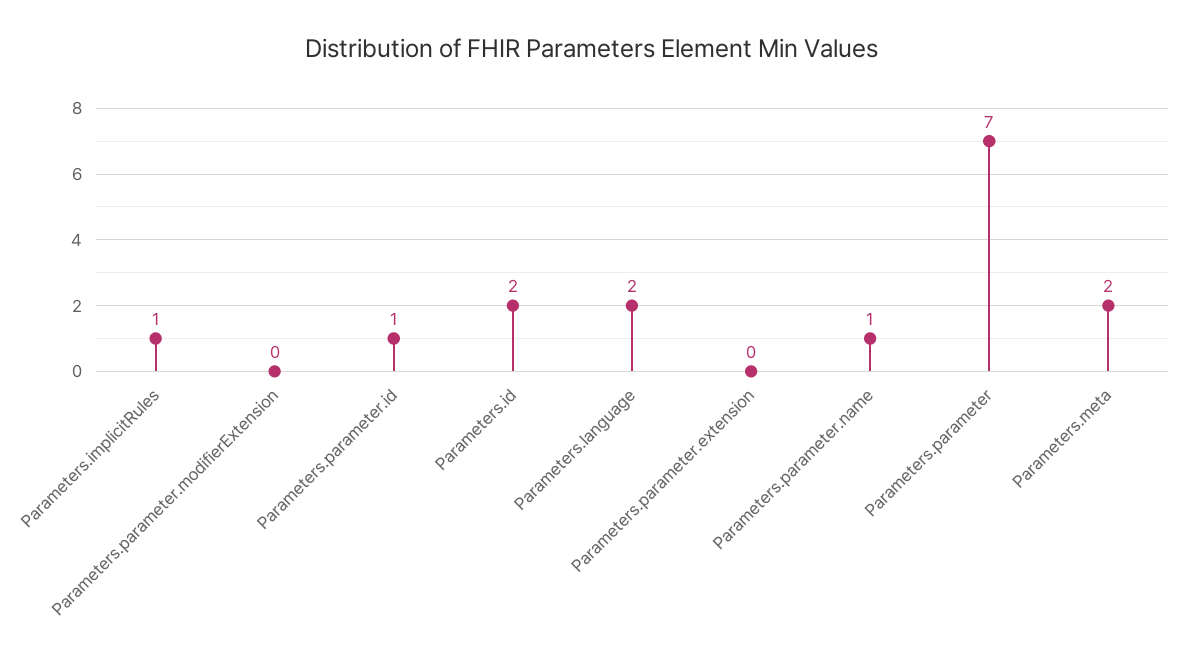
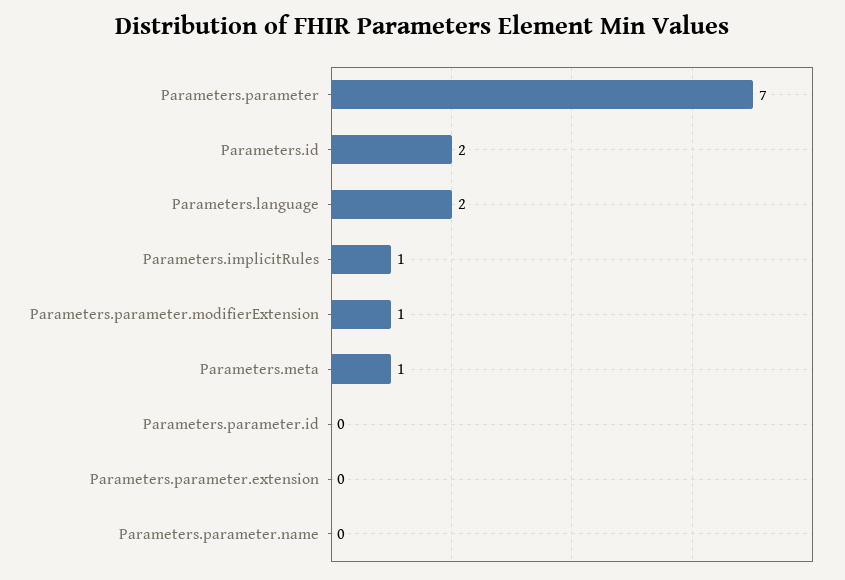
  {
    "Parameters.implicitRules": 1,
-   "Parameters.parameter.modifierExtension": 0,
+   "Parameters.parameter.modifierExtension": 1,
-   "Parameters.parameter.id": 1,
+   "Parameters.parameter.id": 0,
    "Parameters.id": 2,
    "Parameters.language": 2,
    "Parameters.parameter.extension": 0,
-   "Parameters.parameter.name": 1,
+   "Parameters.parameter.name": 0,
    "Parameters.parameter": 7,
-   "Parameters.meta": 2
+   "Parameters.meta": 1
  }

